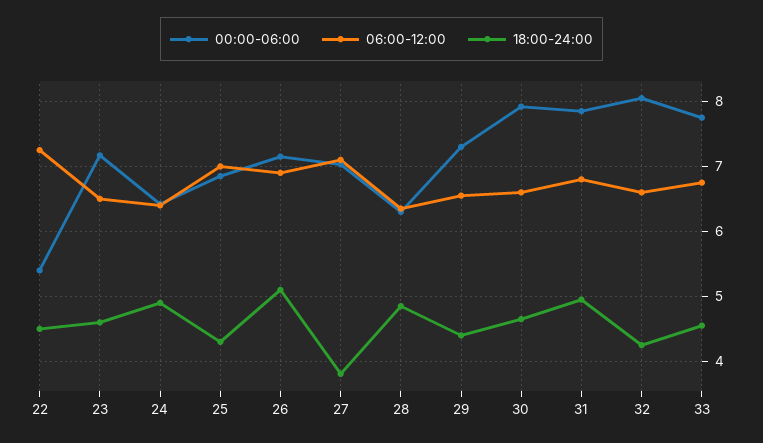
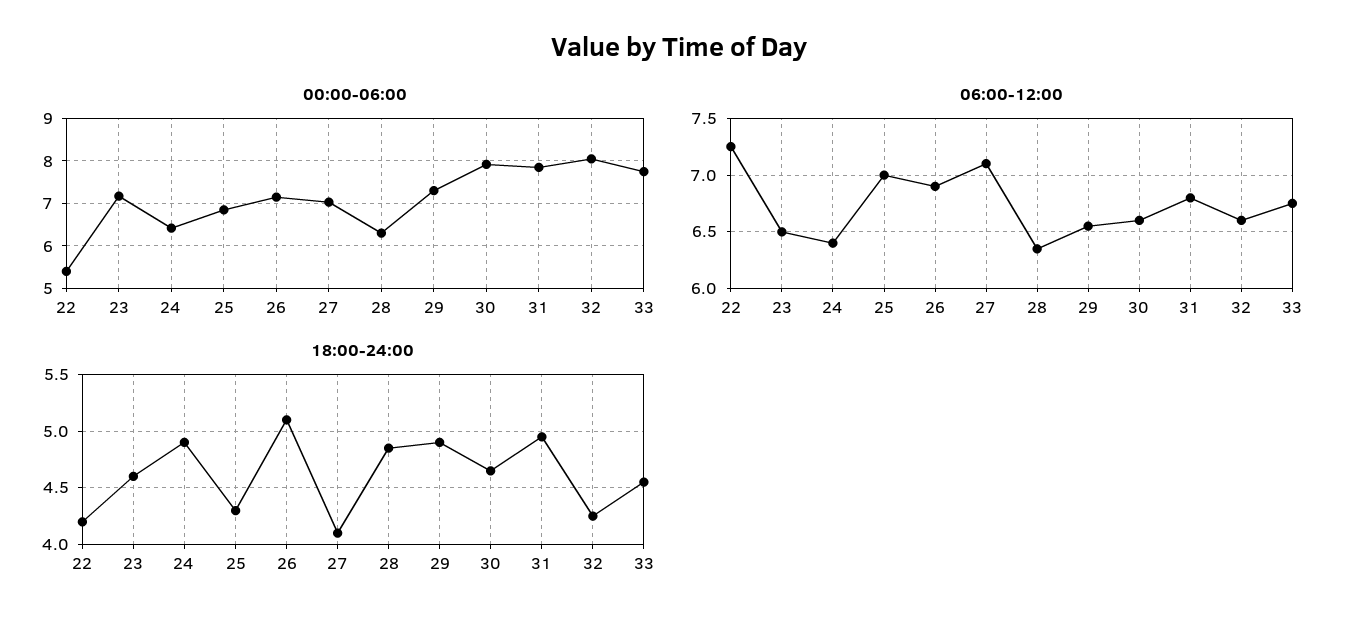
  {
    "00:00-06:00": {
      "22": 5.4,
      "23": 7.2,
      "24": 6.4,
      "25": 6.9,
      "26": 7.2,
      "27": 7,
      "28": 6.3,
      "29": 7.3,
      "30": 7.9,
      "31": 7.9,
      "32": 8.1,
      "33": 7.8
    },
    "06:00-12:00": {
      "22": 7.3,
      "23": 6.5,
      "24": 6.4,
      "25": 7,
      "26": 6.9,
      "27": 7.1,
      "28": 6.4,
      "29": 6.6,
      "30": 6.6,
      "31": 6.8,
      "32": 6.6,
      "33": 6.8
    },
    "18:00-24:00": {
-     "22": 4.5,
+     "22": 4.2,
      "23": 4.6,
      "24": 4.9,
      "25": 4.3,
      "26": 5.1,
-     "27": 3.8,
+     "27": 4.1,
      "28": 4.9,
-     "29": 4.4,
+     "29": 4.9,
      "30": 4.7,
      "31": 5,
      "32": 4.3,
      "33": 4.6
    }
  }

